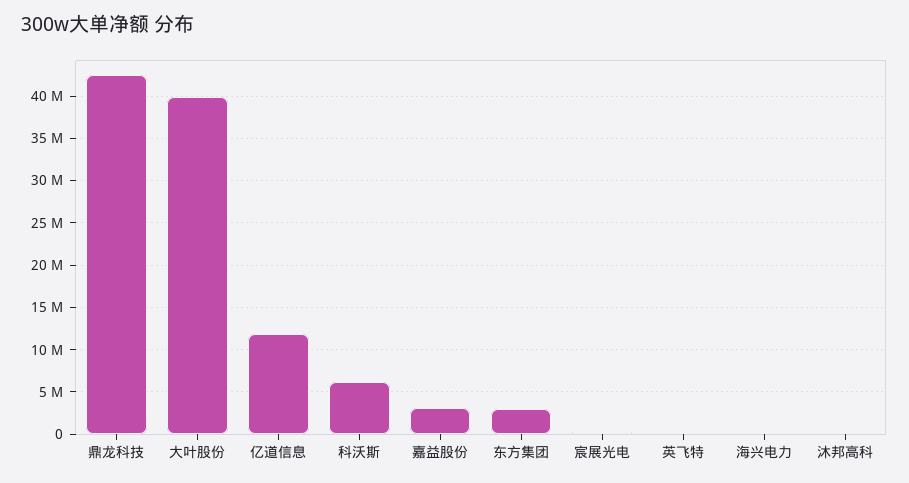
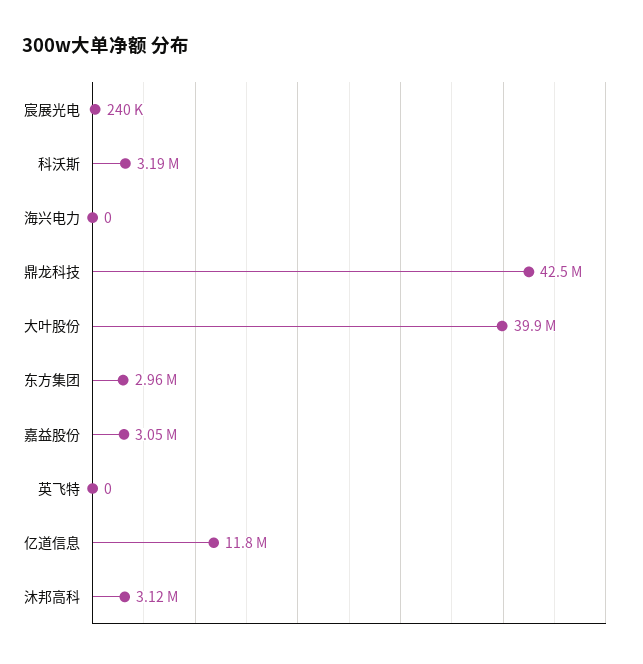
  {
    "鼎龙科技": 42500000,
    "大叶股份": 39900000,
    "亿道信息": 11800000,
-   "科沃斯": 6000000,
+   "科沃斯": 3190000,
    "嘉益股份": 3050000,
    "东方集团": 2960000,
    "宸展光电": 240000,
    "英飞特": 0,
    "海兴电力": 0,
-   "沐邦高科": 0
+   "沐邦高科": 3120000
  }

